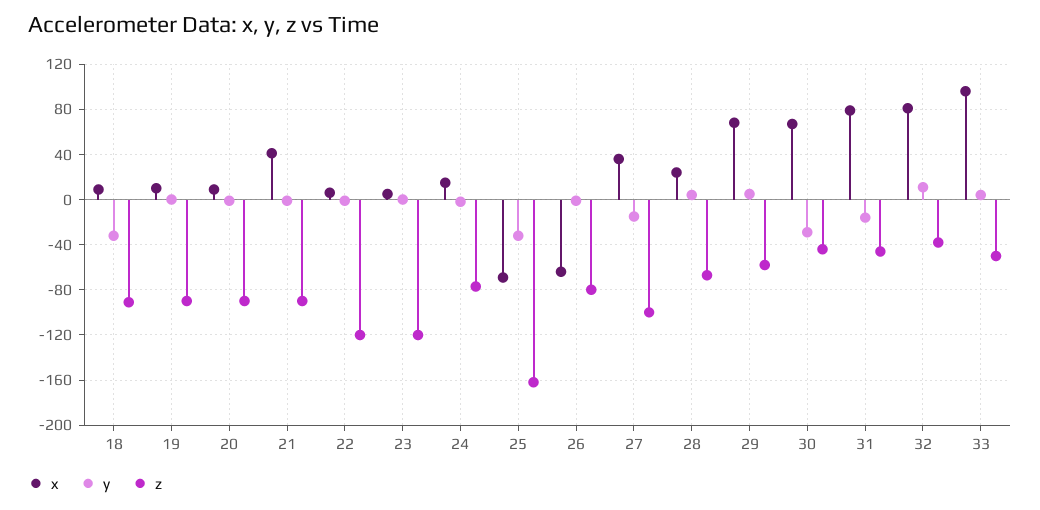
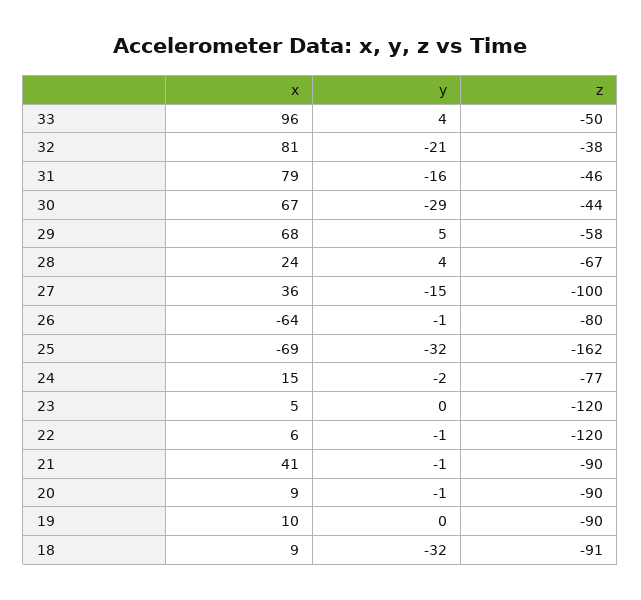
  {
    "x": {
      "18": 9,
      "19": 10,
      "20": 9,
      "21": 41,
      "22": 6,
      "23": 5,
      "24": 15,
      "25": -69,
      "26": -64,
      "27": 36,
      "28": 24,
      "29": 68,
      "30": 67,
      "31": 79,
      "32": 81,
      "33": 96
    },
    "y": {
      "18": -32,
      "19": 0,
      "20": -1,
      "21": -1,
      "22": -1,
      "23": 0,
      "24": -2,
      "25": -32,
      "26": -1,
      "27": -15,
      "28": 4,
      "29": 5,
      "30": -29,
      "31": -16,
-     "32": 10,
+     "32": -21,
      "33": 4
    },
    "z": {
      "18": -91,
      "19": -90,
      "20": -90,
      "21": -90,
      "22": -120,
      "23": -120,
      "24": -77,
      "25": -162,
      "26": -80,
      "27": -100,
      "28": -67,
      "29": -58,
      "30": -44,
      "31": -46,
      "32": -38,
      "33": -50
    }
  }

